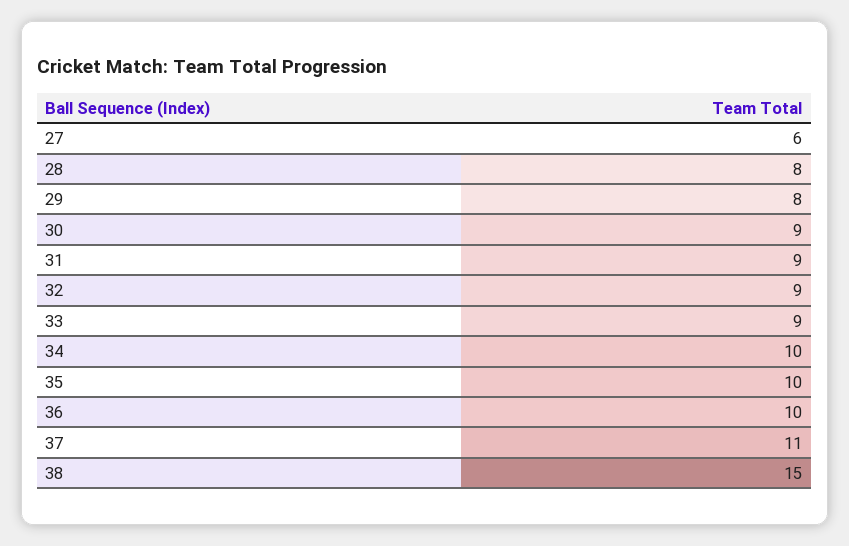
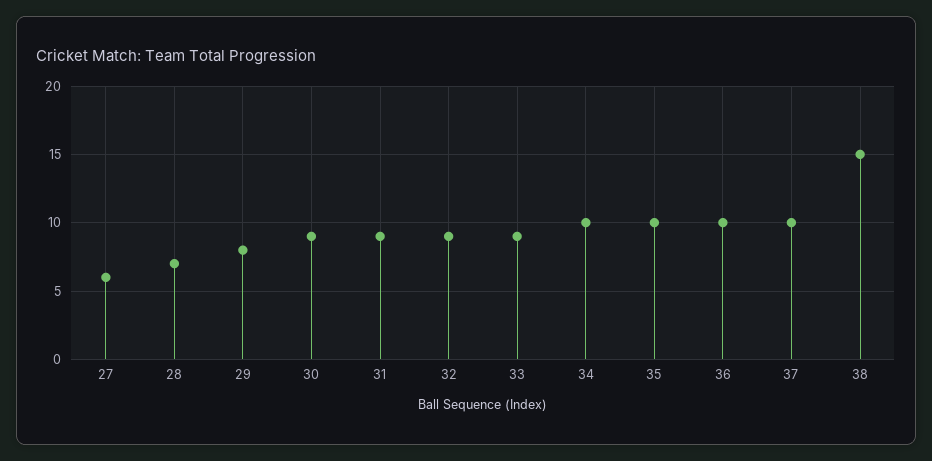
  {
    "27": 6,
-   "28": 8,
+   "28": 7,
    "29": 8,
    "30": 9,
    "31": 9,
    "32": 9,
    "33": 9,
    "34": 10,
    "35": 10,
    "36": 10,
-   "37": 11,
+   "37": 10,
    "38": 15
  }

